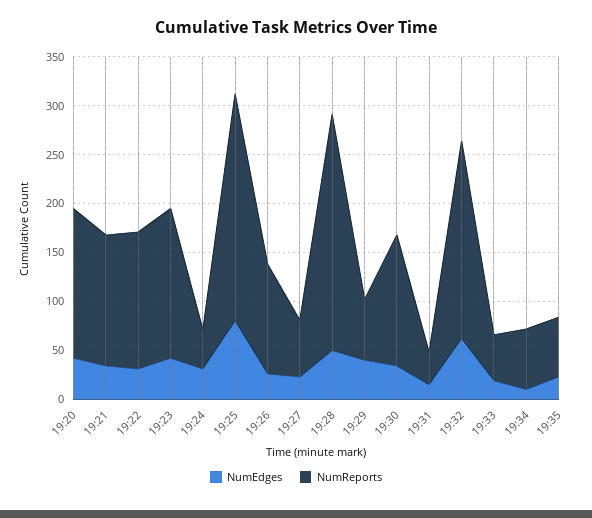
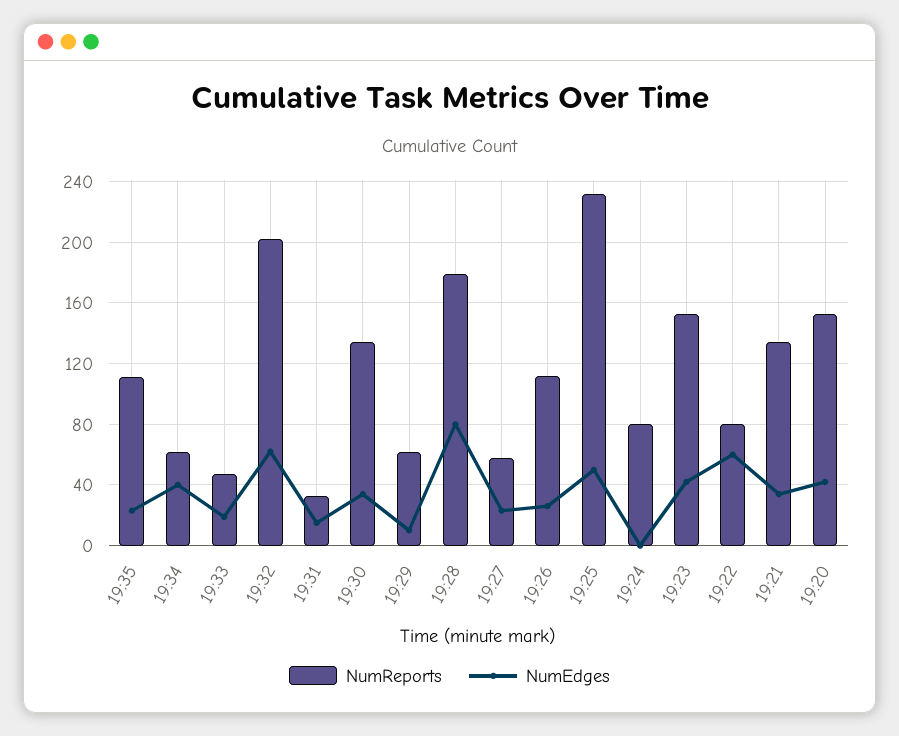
  {
    "NumEdges": {
      "19:20": 40,
      "19:21": 35,
-     "19:22": 30,
+     "19:22": 60,
      "19:23": 40,
-     "19:24": 30,
+     "19:24": 0,
-     "19:25": 80,
+     "19:25": 50,
      "19:26": 25,
      "19:27": 25,
-     "19:28": 50,
+     "19:28": 80,
-     "19:29": 40,
+     "19:29": 10,
      "19:30": 35,
      "19:31": 15,
      "19:32": 60,
      "19:33": 20,
-     "19:34": 10,
+     "19:34": 40,
      "19:35": 25
    },
    "NumReports": {
      "19:20": 155,
      "19:21": 135,
-     "19:22": 140,
+     "19:22": 80,
      "19:23": 155,
-     "19:24": 40,
+     "19:24": 80,
      "19:25": 230,
      "19:26": 110,
      "19:27": 60,
-     "19:28": 240,
+     "19:28": 180,
      "19:29": 60,
      "19:30": 135,
      "19:31": 35,
      "19:32": 200,
      "19:33": 45,
      "19:34": 60,
-     "19:35": 60
+     "19:35": 110
    }
  }

